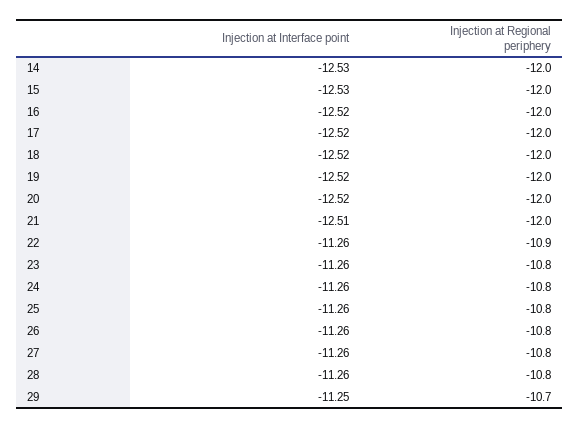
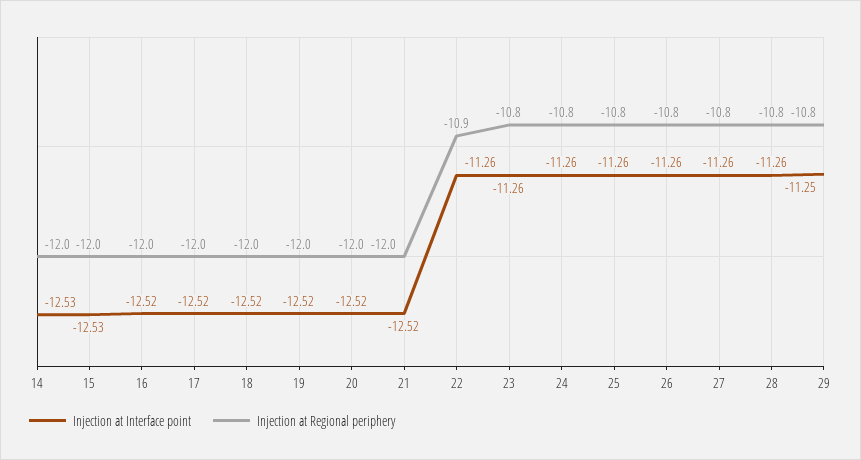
  {
    "Injection at Interface point": {
      "14": -12.53,
      "15": -12.53,
      "16": -12.52,
      "17": -12.52,
      "18": -12.52,
      "19": -12.52,
      "20": -12.52,
-     "21": -12.51,
+     "21": -12.52,
      "22": -11.26,
      "23": -11.26,
      "24": -11.26,
      "25": -11.26,
      "26": -11.26,
      "27": -11.26,
      "28": -11.26,
      "29": -11.25
    },
    "Injection at Regional periphery": {
      "14": -12,
      "15": -12,
      "16": -12,
      "17": -12,
      "18": -12,
      "19": -12,
      "20": -12,
      "21": -12,
      "22": -10.9,
      "23": -10.8,
      "24": -10.8,
      "25": -10.8,
      "26": -10.8,
      "27": -10.8,
      "28": -10.8,
-     "29": -10.7
+     "29": -10.8
    }
  }

